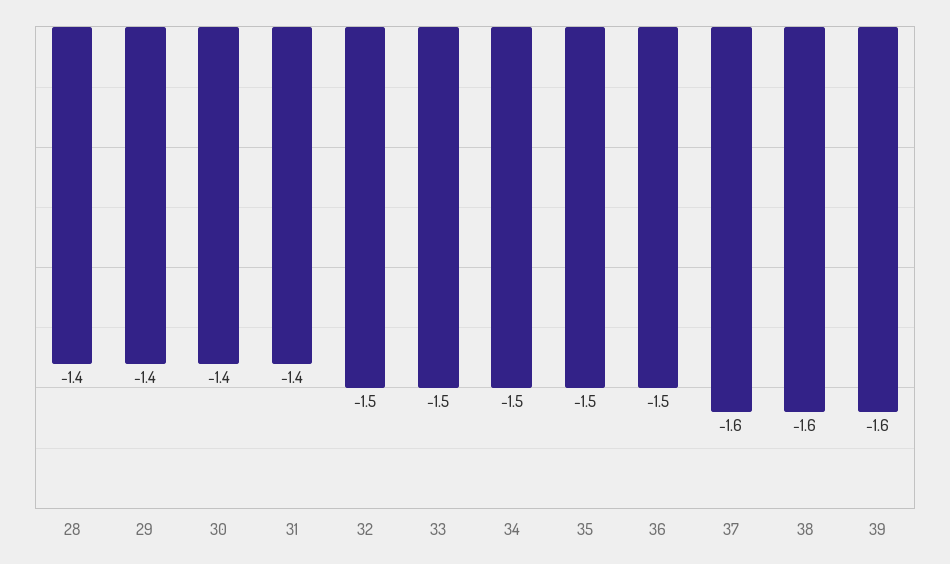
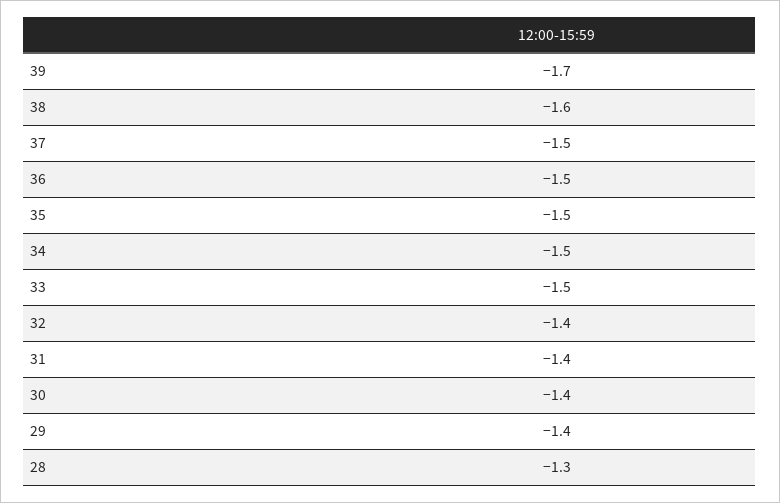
  {
-   "28": -1.4,
+   "28": -1.3,
    "29": -1.4,
    "30": -1.4,
    "31": -1.4,
-   "32": -1.5,
+   "32": -1.4,
    "33": -1.5,
    "34": -1.5,
    "35": -1.5,
    "36": -1.5,
-   "37": -1.6,
+   "37": -1.5,
    "38": -1.6,
-   "39": -1.6
+   "39": -1.7
  }

